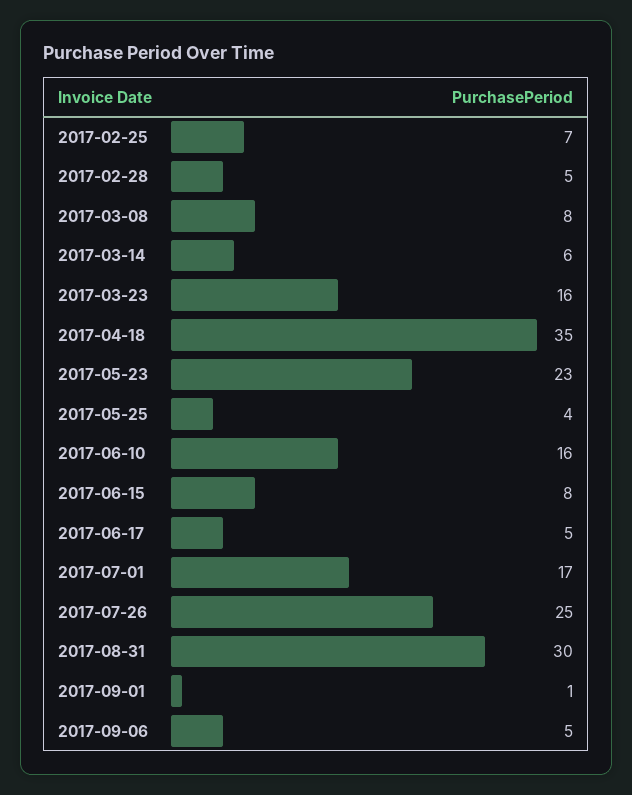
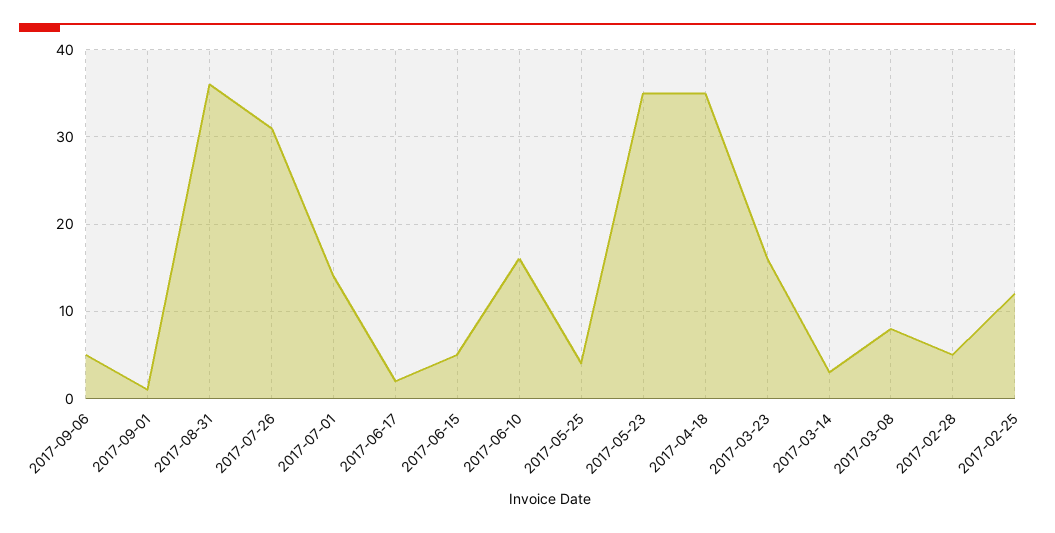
  {
-   "2017-02-25": 7,
+   "2017-02-25": 12,
    "2017-02-28": 5,
    "2017-03-08": 8,
-   "2017-03-14": 6,
+   "2017-03-14": 3,
    "2017-03-23": 16,
    "2017-04-18": 35,
-   "2017-05-23": 23,
+   "2017-05-23": 35,
    "2017-05-25": 4,
    "2017-06-10": 16,
-   "2017-06-15": 8,
+   "2017-06-15": 5,
-   "2017-06-17": 5,
+   "2017-06-17": 2,
-   "2017-07-01": 17,
+   "2017-07-01": 14,
-   "2017-07-26": 25,
+   "2017-07-26": 31,
-   "2017-08-31": 30,
+   "2017-08-31": 36,
    "2017-09-01": 1,
    "2017-09-06": 5
  }

